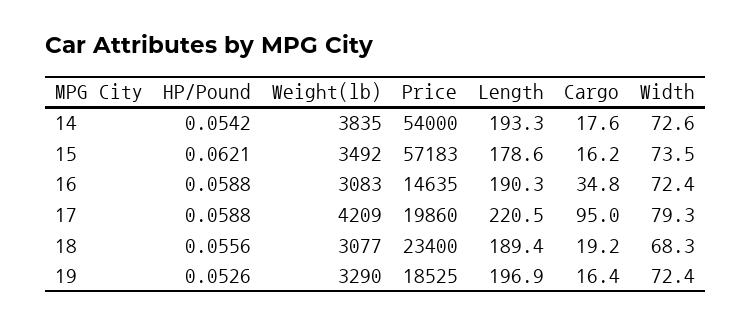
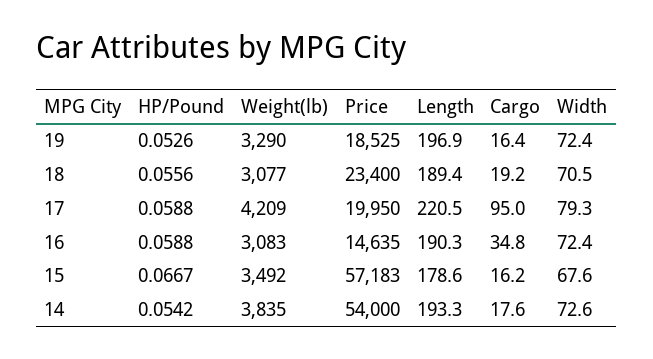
  {
    "HP/Pound": {
      "14": 0.0542,
-     "15": 0.0621,
+     "15": 0.0667,
      "16": 0.0588,
      "17": 0.0588,
      "18": 0.0556,
      "19": 0.0526
    },
    "Weight(lb)": {
      "14": 3835,
      "15": 3492,
      "16": 3083,
      "17": 4209,
      "18": 3077,
      "19": 3290
    },
    "Price": {
      "14": 54000,
      "15": 57183,
      "16": 14635,
-     "17": 19860,
+     "17": 19950,
      "18": 23400,
      "19": 18525
    },
    "Length": {
      "14": 193.3,
      "15": 178.6,
      "16": 190.3,
      "17": 220.5,
      "18": 189.4,
      "19": 196.9
    },
    "Cargo": {
      "14": 17.6,
      "15": 16.2,
      "16": 34.8,
      "17": 95,
      "18": 19.2,
      "19": 16.4
    },
    "Width": {
      "14": 72.6,
-     "15": 73.5,
+     "15": 67.6,
      "16": 72.4,
      "17": 79.3,
-     "18": 68.3,
+     "18": 70.5,
      "19": 72.4
    }
  }

